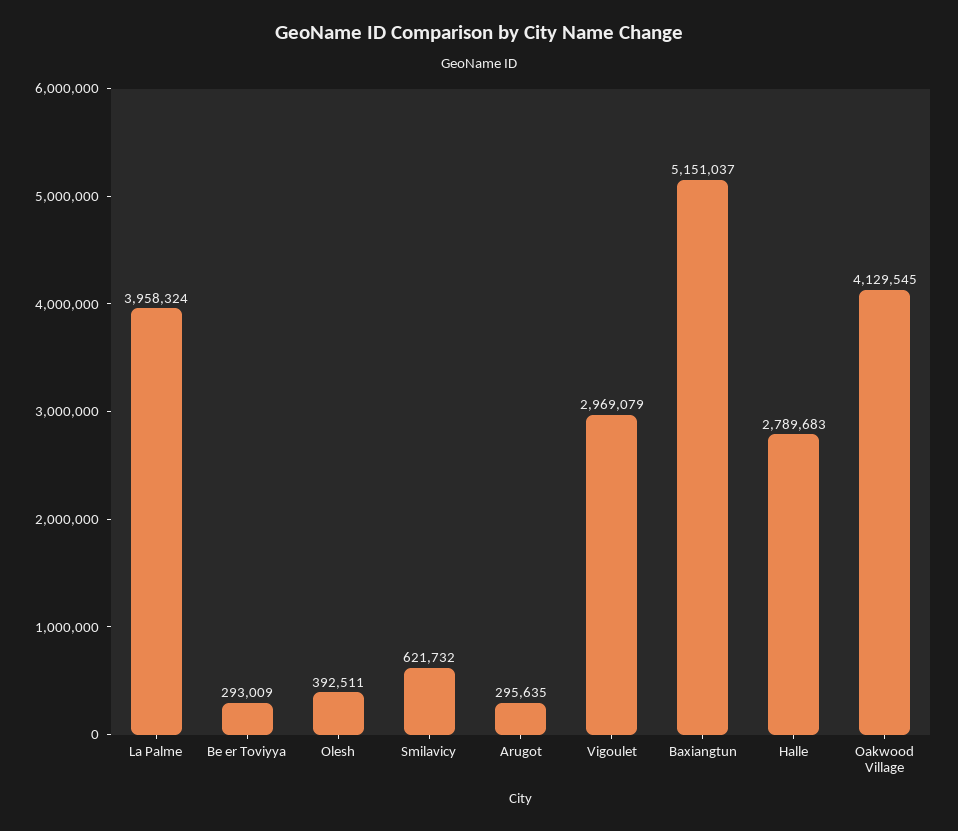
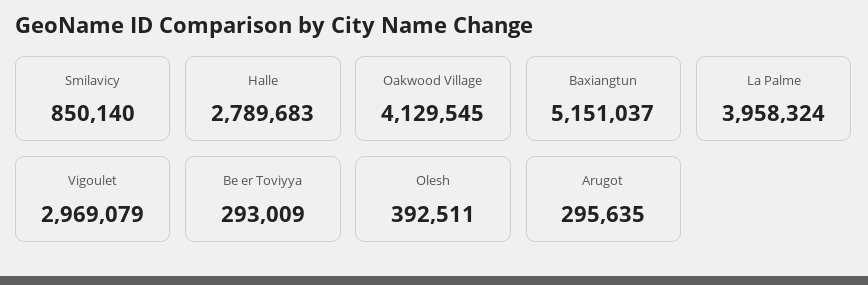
  {
    "La Palme": 3958324,
    "Be er Toviyya": 293009,
    "Olesh": 392511,
-   "Smilavicy": 621732,
+   "Smilavicy": 850140,
    "Arugot": 295635,
    "Vigoulet": 2969079,
    "Baxiangtun": 5151037,
    "Halle": 2789683,
    "Oakwood Village": 4129545
  }

